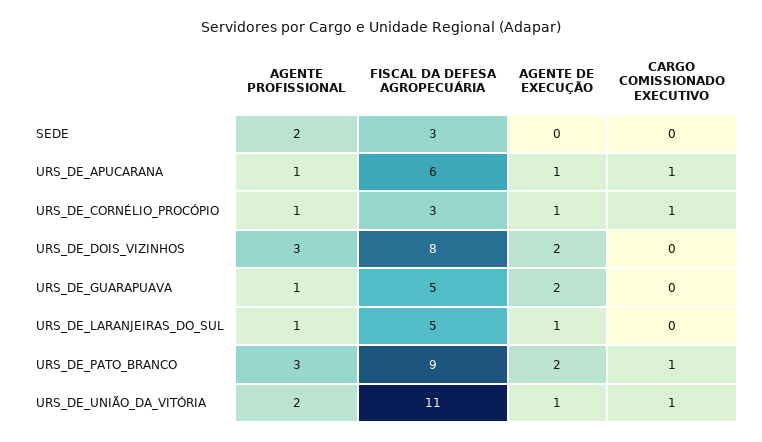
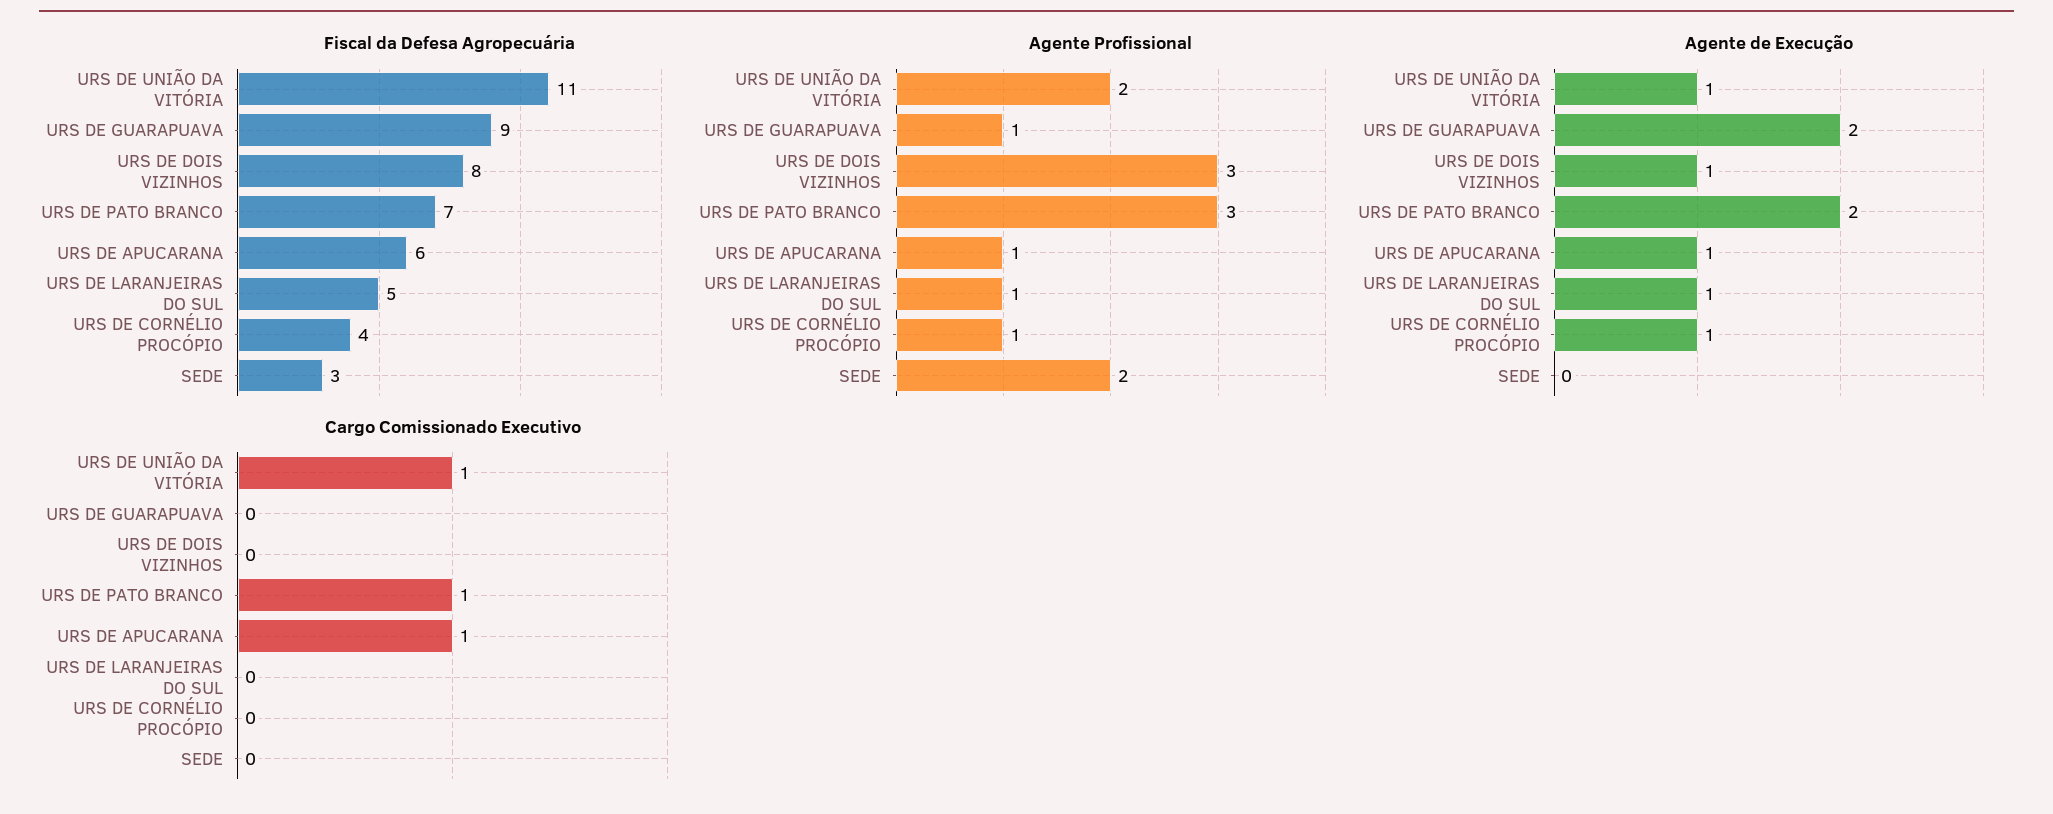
  {
    "AGENTE PROFISSIONAL": {
      "SEDE": 2,
      "URS_DE_APUCARANA": 1,
      "URS_DE_CORNÉLIO_PROCÓPIO": 1,
      "URS_DE_DOIS_VIZINHOS": 3,
      "URS_DE_GUARAPUAVA": 1,
      "URS_DE_LARANJEIRAS_DO_SUL": 1,
      "URS_DE_PATO_BRANCO": 3,
      "URS_DE_UNIÃO_DA_VITÓRIA": 2
    },
    "FISCAL DA DEFESA AGROPECUÁRIA": {
      "SEDE": 3,
      "URS_DE_APUCARANA": 6,
-     "URS_DE_CORNÉLIO_PROCÓPIO": 3,
+     "URS_DE_CORNÉLIO_PROCÓPIO": 4,
      "URS_DE_DOIS_VIZINHOS": 8,
-     "URS_DE_GUARAPUAVA": 5,
+     "URS_DE_GUARAPUAVA": 9,
      "URS_DE_LARANJEIRAS_DO_SUL": 5,
-     "URS_DE_PATO_BRANCO": 9,
+     "URS_DE_PATO_BRANCO": 7,
      "URS_DE_UNIÃO_DA_VITÓRIA": 11
    },
    "AGENTE DE EXECUÇÃO": {
      "SEDE": 0,
      "URS_DE_APUCARANA": 1,
      "URS_DE_CORNÉLIO_PROCÓPIO": 1,
-     "URS_DE_DOIS_VIZINHOS": 2,
+     "URS_DE_DOIS_VIZINHOS": 1,
      "URS_DE_GUARAPUAVA": 2,
      "URS_DE_LARANJEIRAS_DO_SUL": 1,
      "URS_DE_PATO_BRANCO": 2,
      "URS_DE_UNIÃO_DA_VITÓRIA": 1
    },
    "CARGO COMISSIONADO EXECUTIVO": {
      "SEDE": 0,
      "URS_DE_APUCARANA": 1,
-     "URS_DE_CORNÉLIO_PROCÓPIO": 1,
+     "URS_DE_CORNÉLIO_PROCÓPIO": 0,
      "URS_DE_DOIS_VIZINHOS": 0,
      "URS_DE_GUARAPUAVA": 0,
      "URS_DE_LARANJEIRAS_DO_SUL": 0,
      "URS_DE_PATO_BRANCO": 1,
      "URS_DE_UNIÃO_DA_VITÓRIA": 1
    }
  }

